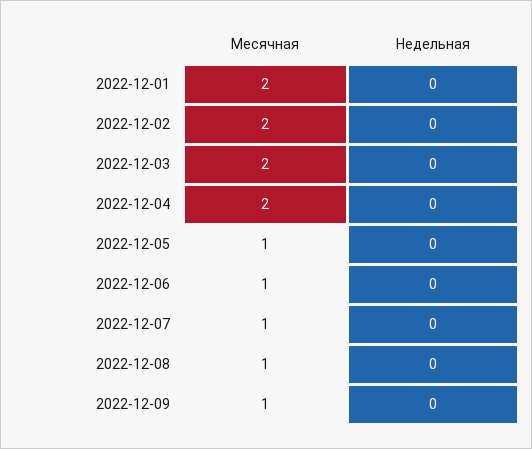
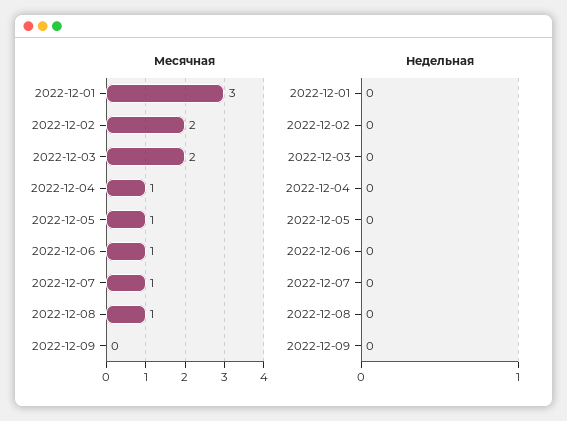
  {
    "Месячная": {
-     "2022-12-01": 2,
+     "2022-12-01": 3,
      "2022-12-02": 2,
      "2022-12-03": 2,
-     "2022-12-04": 2,
+     "2022-12-04": 1,
      "2022-12-05": 1,
      "2022-12-06": 1,
      "2022-12-07": 1,
      "2022-12-08": 1,
-     "2022-12-09": 1
+     "2022-12-09": 0
    },
    "Недельная": {
      "2022-12-01": 0,
      "2022-12-02": 0,
      "2022-12-03": 0,
      "2022-12-04": 0,
      "2022-12-05": 0,
      "2022-12-06": 0,
      "2022-12-07": 0,
      "2022-12-08": 0,
      "2022-12-09": 0
    }
  }

